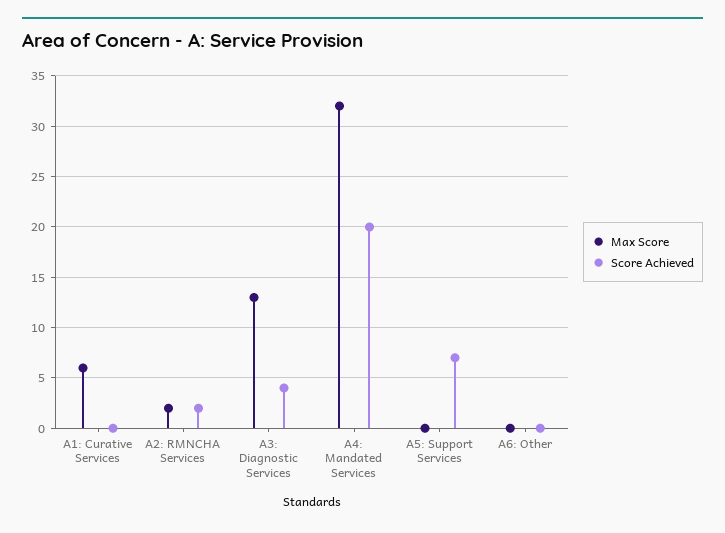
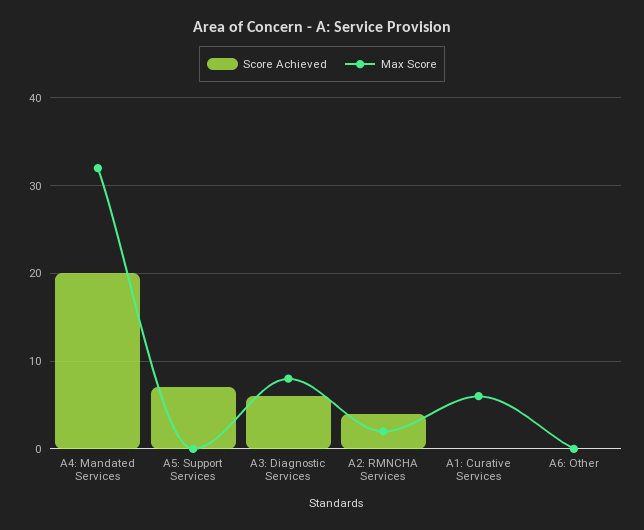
  {
    "Max Score": {
      "A1: Curative Services": 6,
      "A2: RMNCHA Services": 2,
-     "A3: Diagnostic Services": 13,
+     "A3: Diagnostic Services": 8,
      "A4: Mandated Services": 32,
      "A5: Support Services": 0,
      "A6: Other": 0
    },
    "Score Achieved": {
      "A1: Curative Services": 0,
-     "A2: RMNCHA Services": 2,
+     "A2: RMNCHA Services": 4,
-     "A3: Diagnostic Services": 4,
+     "A3: Diagnostic Services": 6,
      "A4: Mandated Services": 20,
      "A5: Support Services": 7,
      "A6: Other": 0
    }
  }

